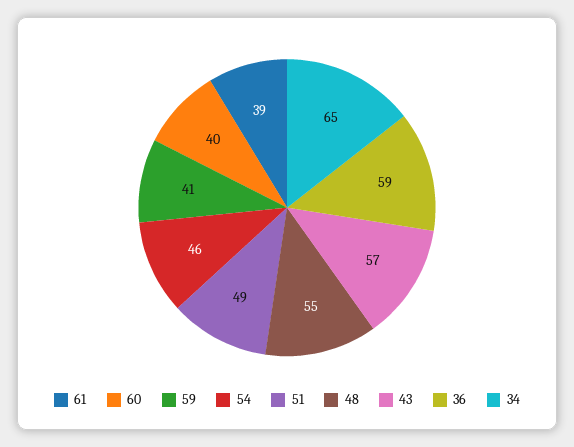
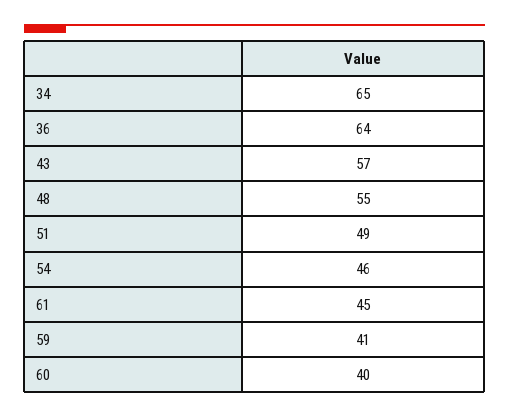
  {
-   "61": 39,
+   "61": 45,
    "60": 40,
    "59": 41,
    "54": 46,
    "51": 49,
    "48": 55,
    "43": 57,
-   "36": 59,
+   "36": 64,
    "34": 65
  }

